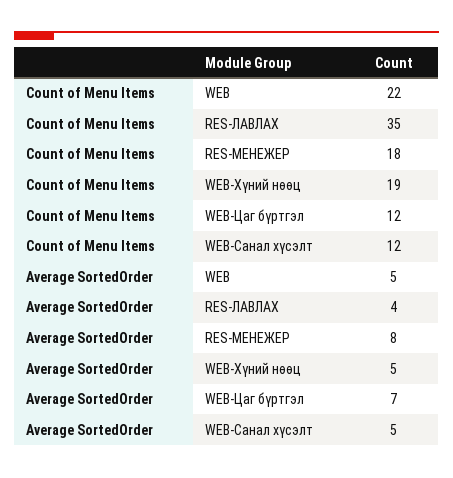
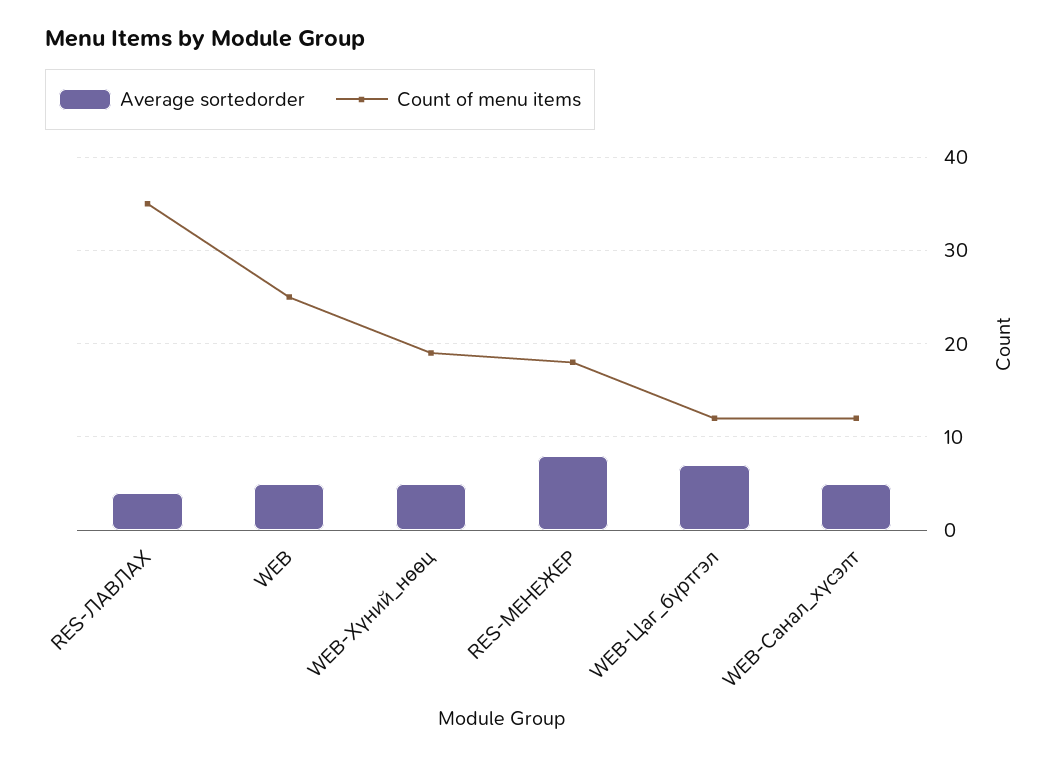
  {
    "Count of Menu Items": {
-     "WEB": 22,
+     "WEB": 25,
      "RES-ЛАВЛАХ": 35,
      "RES-МЕНЕЖЕР": 18,
      "WEB-Хүний нөөц": 19,
      "WEB-Цаг бүртгэл": 12,
      "WEB-Санал хүсэлт": 12
    },
    "Average SortedOrder": {
      "WEB": 5,
      "RES-ЛАВЛАХ": 4,
      "RES-МЕНЕЖЕР": 8,
      "WEB-Хүний нөөц": 5,
      "WEB-Цаг бүртгэл": 7,
      "WEB-Санал хүсэлт": 5
    }
  }

